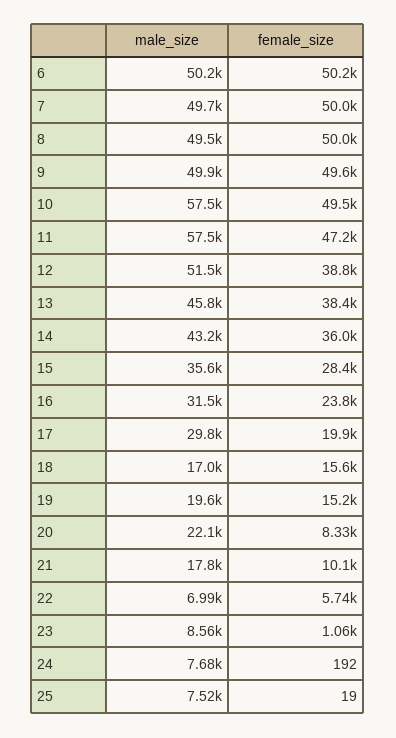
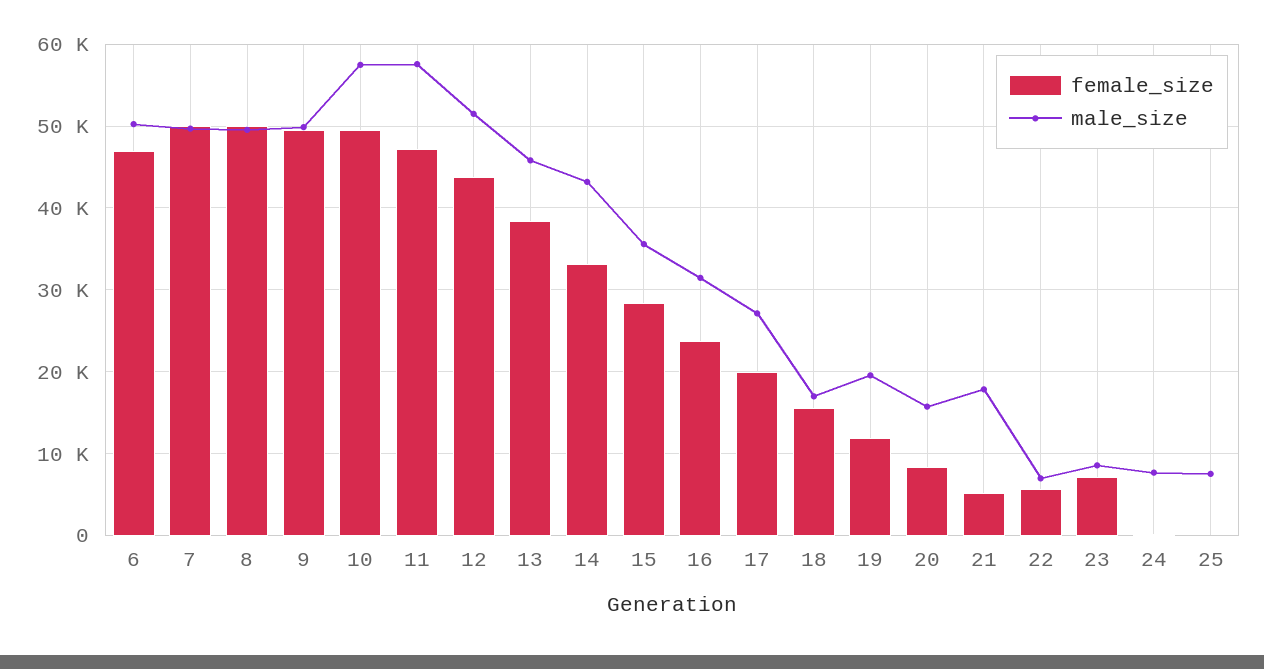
  {
    "male_size": {
      "6": 50200,
      "7": 49700,
      "8": 49500,
      "9": 49900,
      "10": 57500,
      "11": 57500,
      "12": 51500,
      "13": 45800,
      "14": 43200,
      "15": 35600,
      "16": 31500,
-     "17": 29800,
+     "17": 27000,
      "18": 17000,
      "19": 19600,
-     "20": 22100,
+     "20": 16000,
      "21": 17800,
      "22": 6990,
      "23": 8560,
      "24": 7680,
      "25": 7520
    },
    "female_size": {
-     "6": 50200,
+     "6": 47000,
      "7": 50000,
      "8": 50000,
      "9": 49600,
      "10": 49500,
      "11": 47200,
-     "12": 38800,
+     "12": 44000,
      "13": 38400,
-     "14": 36000,
+     "14": 33000,
      "15": 28400,
      "16": 23800,
      "17": 19900,
      "18": 15600,
-     "19": 15200,
+     "19": 12000,
      "20": 8330,
-     "21": 10100,
+     "21": 5000,
      "22": 5740,
-     "23": 1060,
+     "23": 7000,
      "24": 192,
      "25": 19
    }
  }

